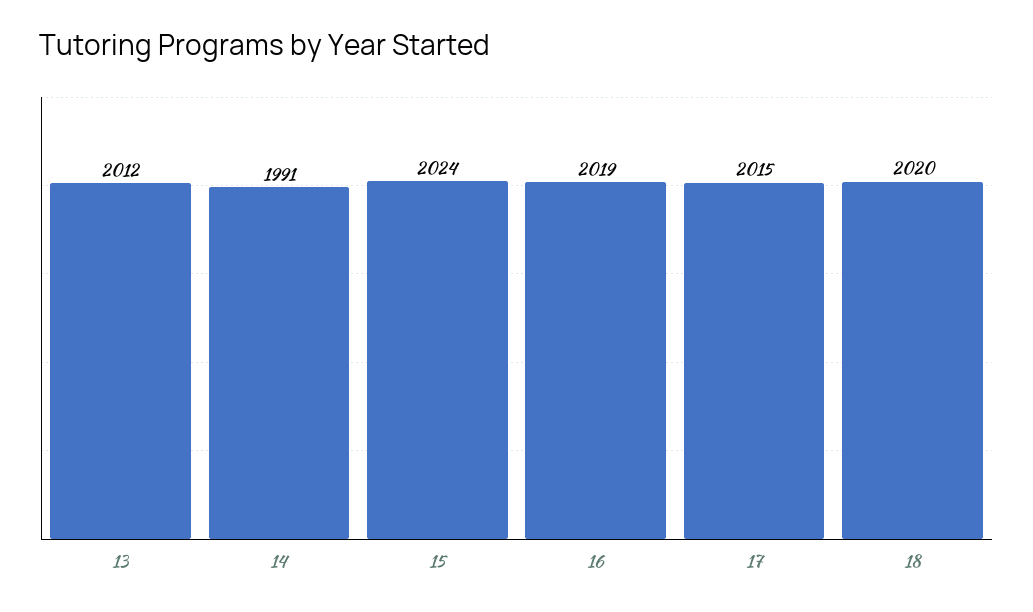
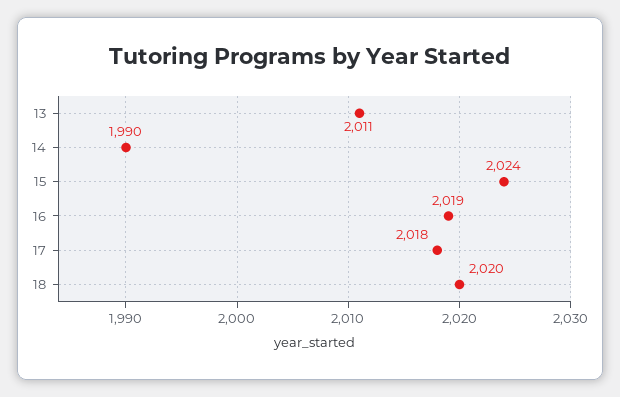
  {
-   "13": 2012,
+   "13": 2011,
-   "14": 1991,
+   "14": 1990,
    "15": 2024,
    "16": 2019,
-   "17": 2015,
+   "17": 2018,
    "18": 2020
  }

